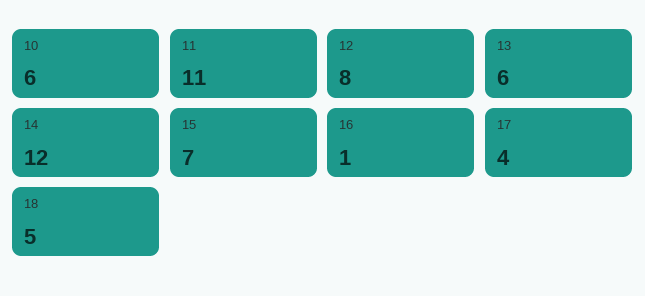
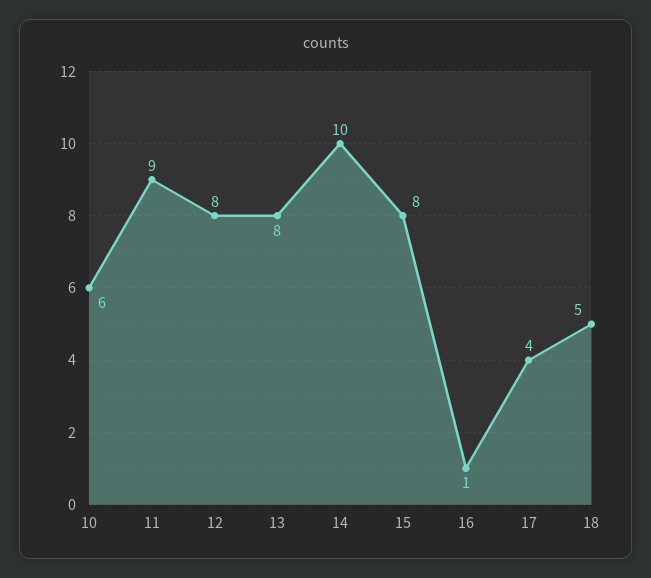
  {
    "10": 6,
-   "11": 11,
+   "11": 9,
    "12": 8,
-   "13": 6,
+   "13": 8,
-   "14": 12,
+   "14": 10,
-   "15": 7,
+   "15": 8,
    "16": 1,
    "17": 4,
    "18": 5
  }

